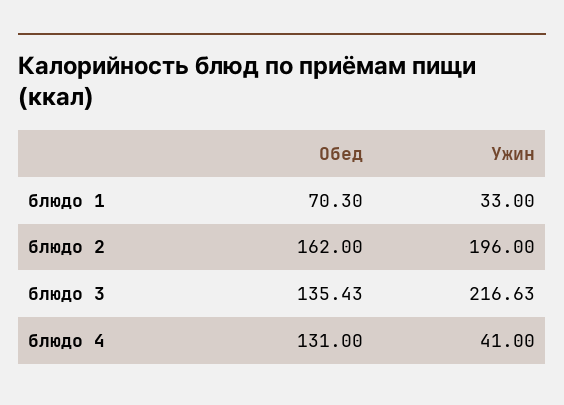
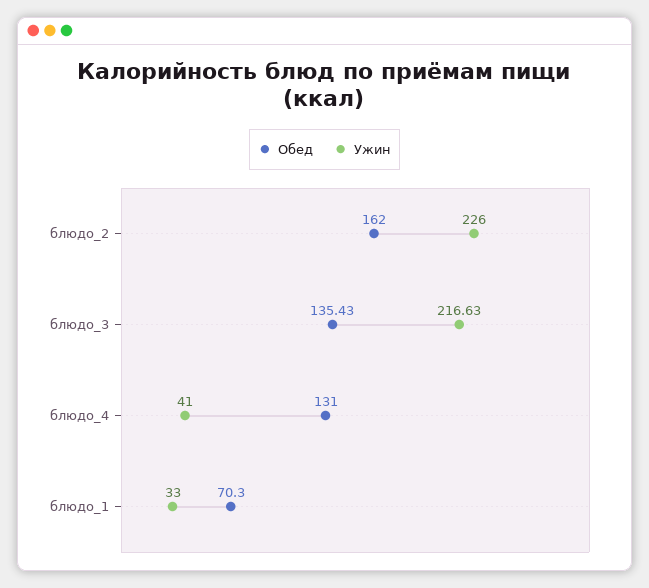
  {
    "Обед": {
      "блюдо 1": 70.3,
      "блюдо 2": 162,
      "блюдо 3": 135.43,
      "блюдо 4": 131
    },
    "Ужин": {
      "блюдо 1": 33,
-     "блюдо 2": 196,
+     "блюдо 2": 226,
      "блюдо 3": 216.63,
      "блюдо 4": 41
    }
  }

